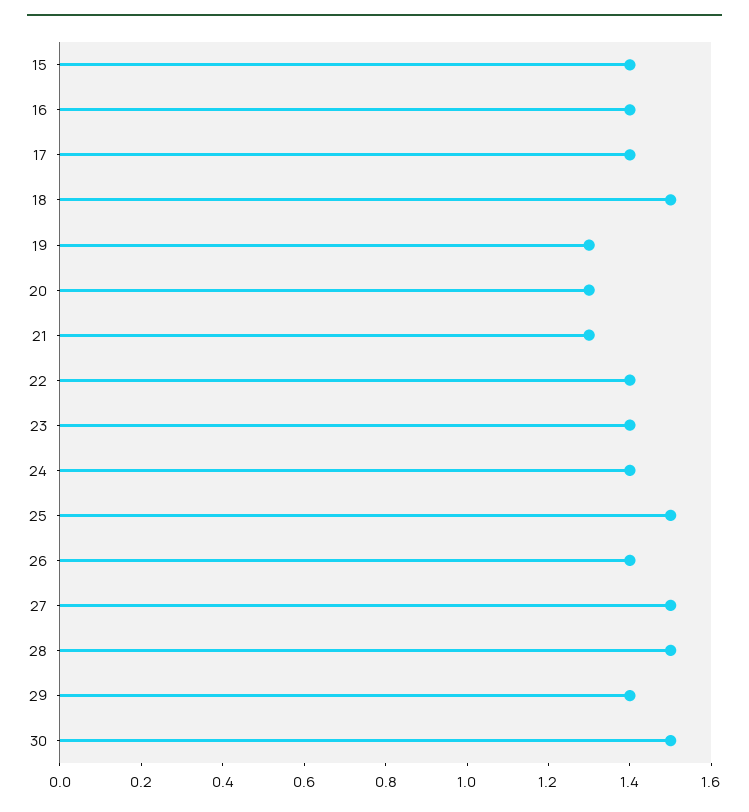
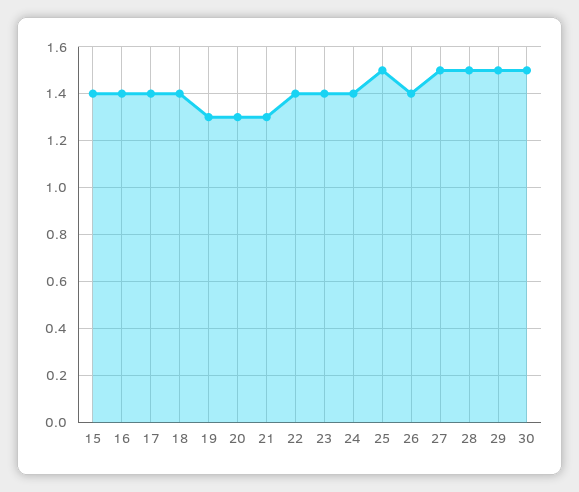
  {
    "15": 1.4,
    "16": 1.4,
    "17": 1.4,
-   "18": 1.5,
+   "18": 1.4,
    "19": 1.3,
    "20": 1.3,
    "21": 1.3,
    "22": 1.4,
    "23": 1.4,
    "24": 1.4,
    "25": 1.5,
    "26": 1.4,
    "27": 1.5,
    "28": 1.5,
-   "29": 1.4,
+   "29": 1.5,
    "30": 1.5
  }

